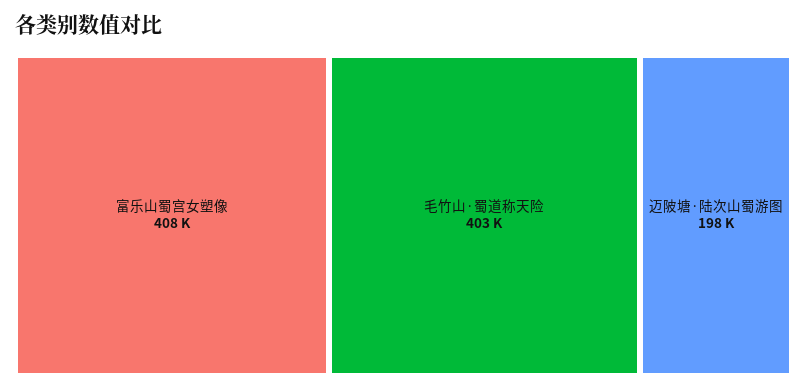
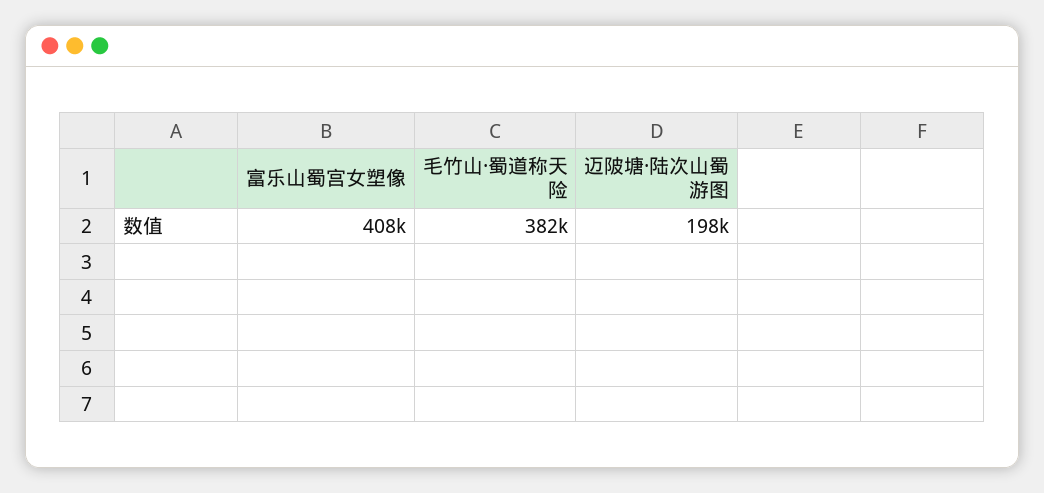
  {
    "富乐山蜀宫女塑像": 408000,
-   "毛竹山·蜀道称天险": 403000,
+   "毛竹山·蜀道称天险": 382000,
    "迈陂塘·陆次山蜀游图": 198000
  }

